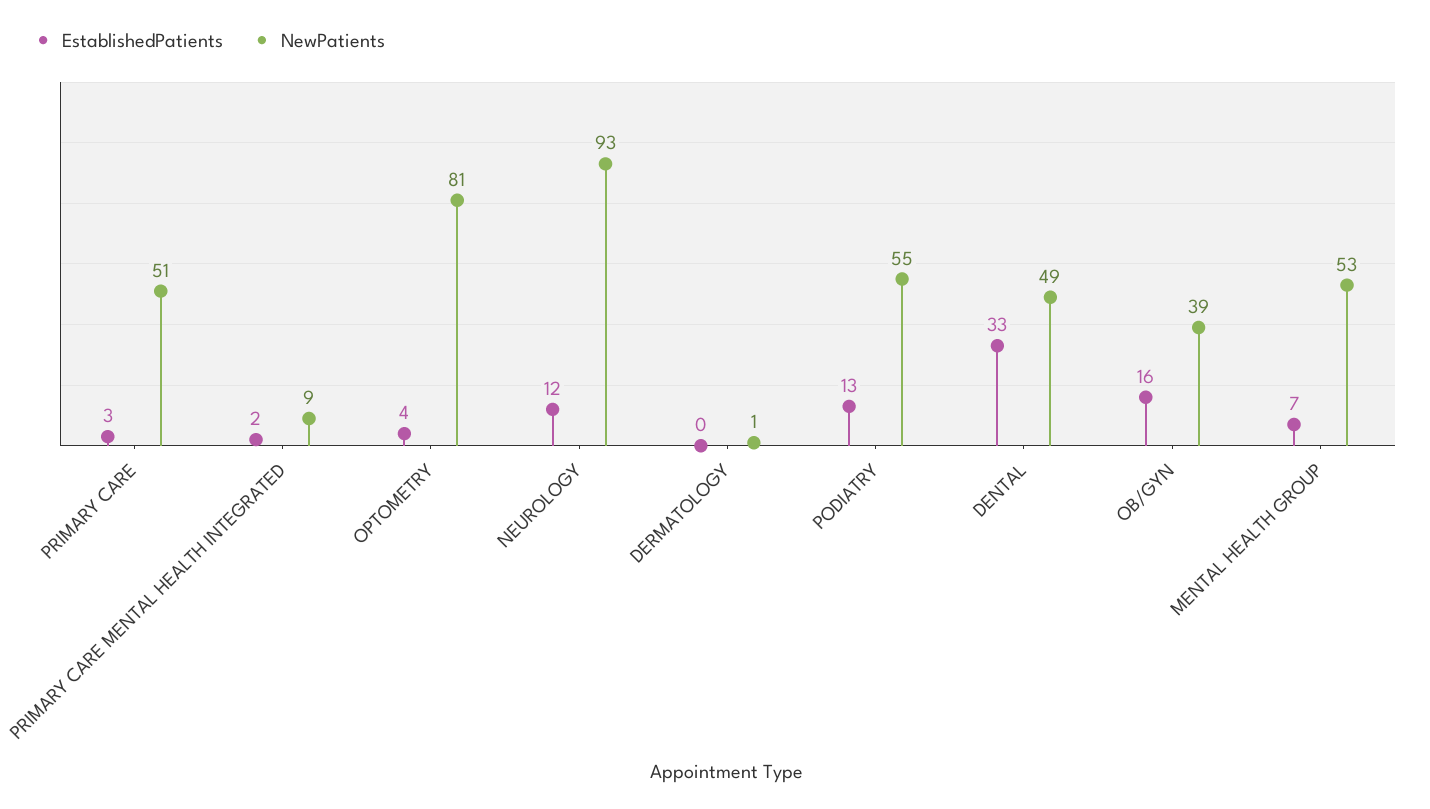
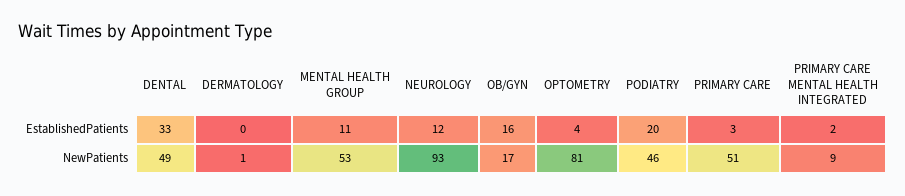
  {
    "EstablishedPatients": {
      "PRIMARY CARE": 3,
      "PRIMARY CARE MENTAL HEALTH INTEGRATED": 2,
      "OPTOMETRY": 4,
      "NEUROLOGY": 12,
      "DERMATOLOGY": 0,
-     "PODIATRY": 13,
+     "PODIATRY": 20,
      "DENTAL": 33,
      "OB/GYN": 16,
-     "MENTAL HEALTH GROUP": 7
+     "MENTAL HEALTH GROUP": 11
    },
    "NewPatients": {
      "PRIMARY CARE": 51,
      "PRIMARY CARE MENTAL HEALTH INTEGRATED": 9,
      "OPTOMETRY": 81,
      "NEUROLOGY": 93,
      "DERMATOLOGY": 1,
-     "PODIATRY": 55,
+     "PODIATRY": 46,
      "DENTAL": 49,
-     "OB/GYN": 39,
+     "OB/GYN": 17,
      "MENTAL HEALTH GROUP": 53
    }
  }

